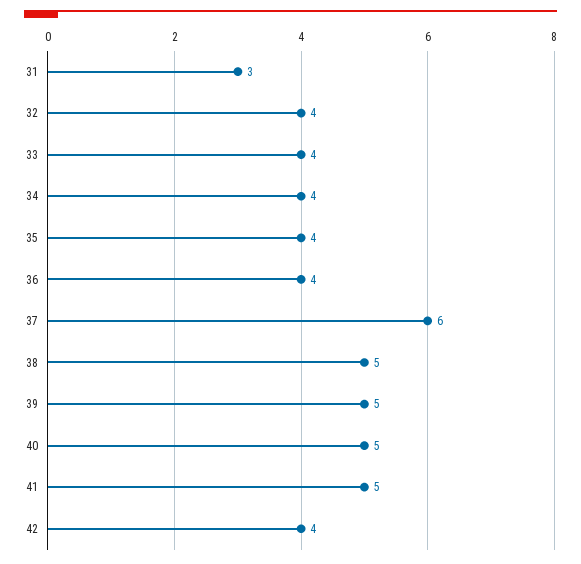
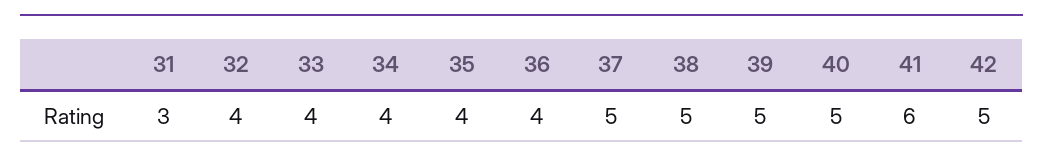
  {
    "31": 3,
    "32": 4,
    "33": 4,
    "34": 4,
    "35": 4,
    "36": 4,
-   "37": 6,
+   "37": 5,
    "38": 5,
    "39": 5,
    "40": 5,
-   "41": 5,
+   "41": 6,
-   "42": 4
+   "42": 5
  }

